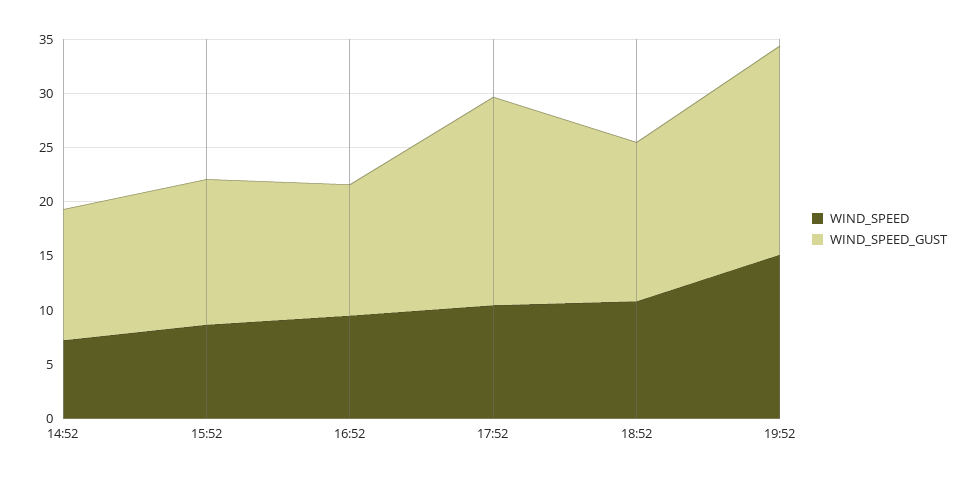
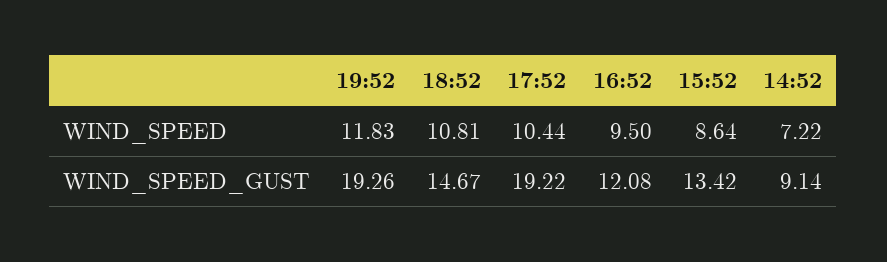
  {
    "WIND_SPEED": {
      "14:52": 7.22,
      "15:52": 8.64,
      "16:52": 9.5,
      "17:52": 10.44,
      "18:52": 10.81,
-     "19:52": 15
+     "19:52": 11.83
    },
    "WIND_SPEED_GUST": {
-     "14:52": 12,
+     "14:52": 9.14,
      "15:52": 13.42,
      "16:52": 12.08,
      "17:52": 19.22,
      "18:52": 14.67,
      "19:52": 19.26
    }
  }

